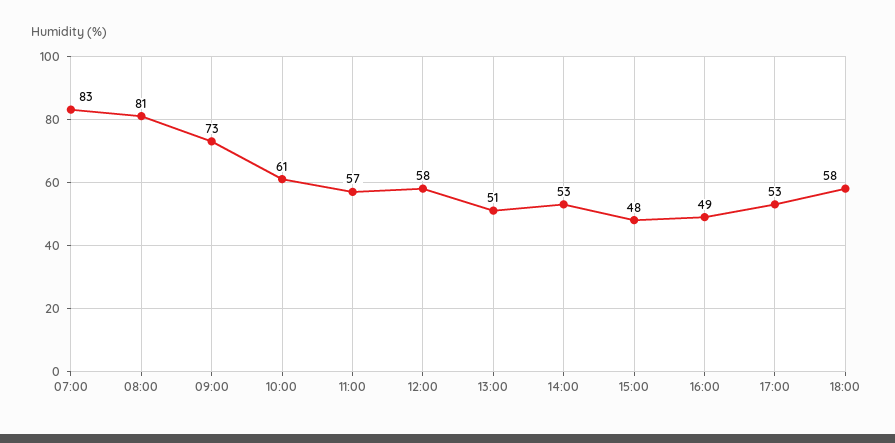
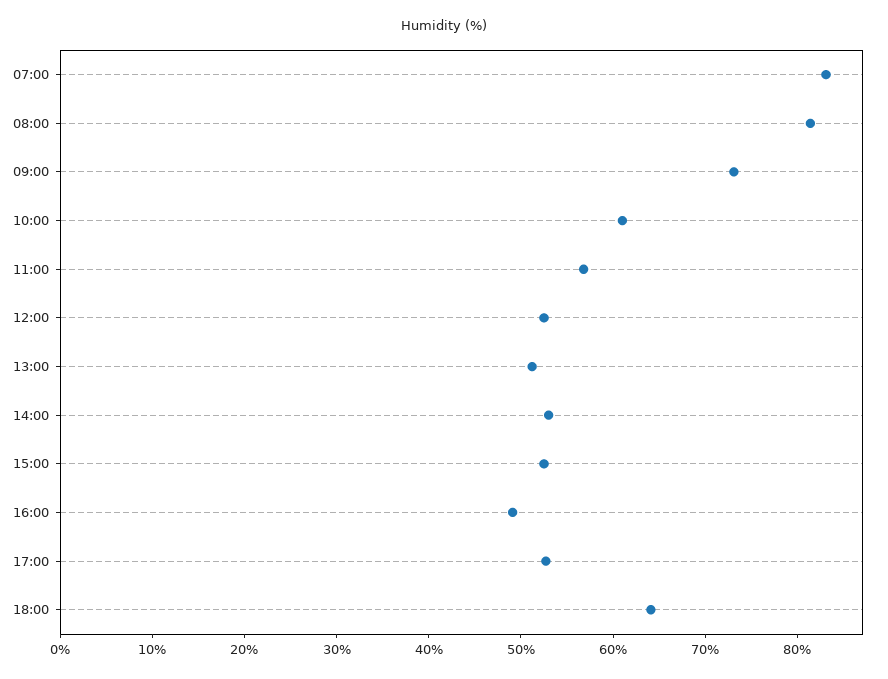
  {
    "07:00": 83,
    "08:00": 81,
    "09:00": 73,
    "10:00": 61,
    "11:00": 57,
-   "12:00": 58,
+   "12:00": 52,
    "13:00": 51,
    "14:00": 53,
-   "15:00": 48,
+   "15:00": 52,
    "16:00": 49,
    "17:00": 53,
-   "18:00": 58
+   "18:00": 64
  }

